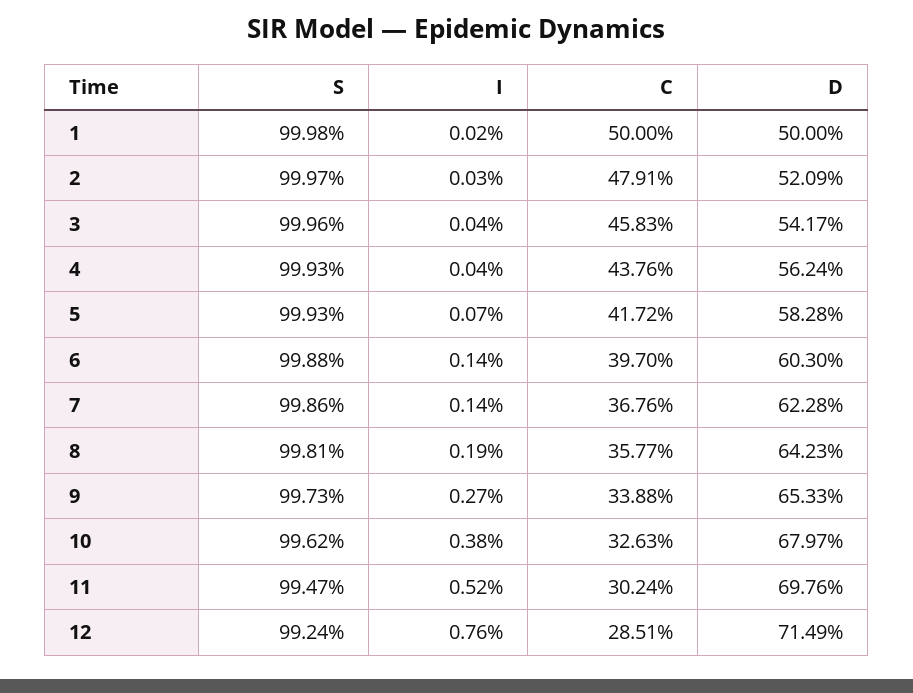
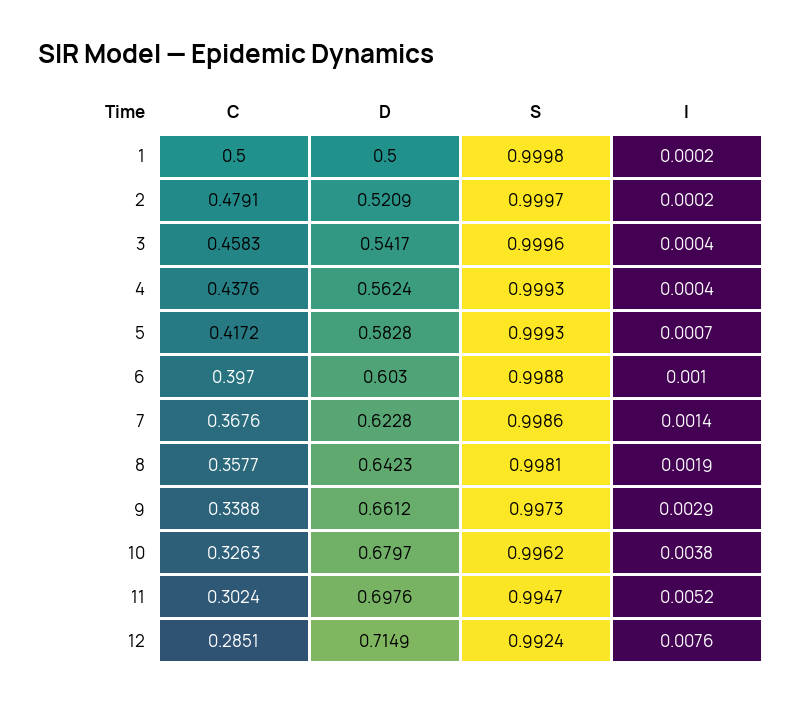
  {
    "S": {
      "1": 0.9998,
      "2": 0.9997,
      "3": 0.9996,
      "4": 0.9993,
      "5": 0.9993,
      "6": 0.9988,
      "7": 0.9986,
      "8": 0.9981,
      "9": 0.9973,
      "10": 0.9962,
      "11": 0.9947,
      "12": 0.9924
    },
    "I": {
      "1": 0.0002,
-     "2": 0.0003,
+     "2": 0.0002,
      "3": 0.0004,
      "4": 0.0004,
      "5": 0.0007,
-     "6": 0.0014,
+     "6": 0.001,
      "7": 0.0014,
      "8": 0.0019,
-     "9": 0.0027,
+     "9": 0.0029,
      "10": 0.0038,
      "11": 0.0052,
      "12": 0.0076
    },
    "C": {
      "1": 0.5,
      "2": 0.4791,
      "3": 0.4583,
      "4": 0.4376,
      "5": 0.4172,
      "6": 0.397,
      "7": 0.3676,
      "8": 0.3577,
      "9": 0.3388,
      "10": 0.3263,
      "11": 0.3024,
      "12": 0.2851
    },
    "D": {
      "1": 0.5,
      "2": 0.5209,
      "3": 0.5417,
      "4": 0.5624,
      "5": 0.5828,
      "6": 0.603,
      "7": 0.6228,
      "8": 0.6423,
-     "9": 0.6533,
+     "9": 0.6612,
      "10": 0.6797,
      "11": 0.6976,
      "12": 0.7149
    }
  }

